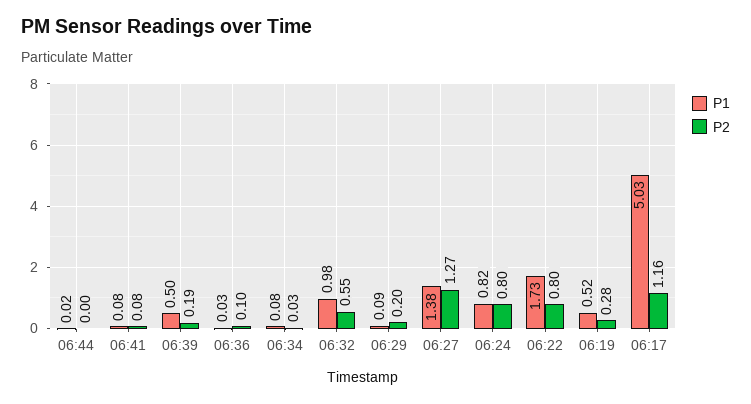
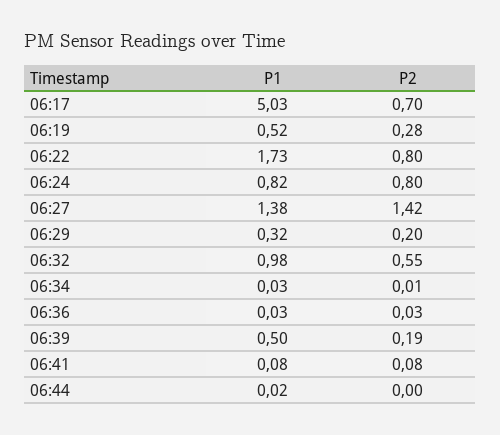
  {
    "P1": {
      "06:44": 0.02,
      "06:41": 0.08,
      "06:39": 0.5,
      "06:36": 0.03,
-     "06:34": 0.08,
+     "06:34": 0.03,
      "06:32": 0.98,
-     "06:29": 0.09,
+     "06:29": 0.32,
      "06:27": 1.38,
      "06:24": 0.82,
      "06:22": 1.73,
      "06:19": 0.52,
      "06:17": 5.03
    },
    "P2": {
      "06:44": 0,
      "06:41": 0.08,
      "06:39": 0.19,
-     "06:36": 0.1,
+     "06:36": 0.03,
-     "06:34": 0.03,
+     "06:34": 0.01,
      "06:32": 0.55,
      "06:29": 0.2,
-     "06:27": 1.27,
+     "06:27": 1.42,
      "06:24": 0.8,
      "06:22": 0.8,
      "06:19": 0.28,
-     "06:17": 1.16
+     "06:17": 0.7
    }
  }

